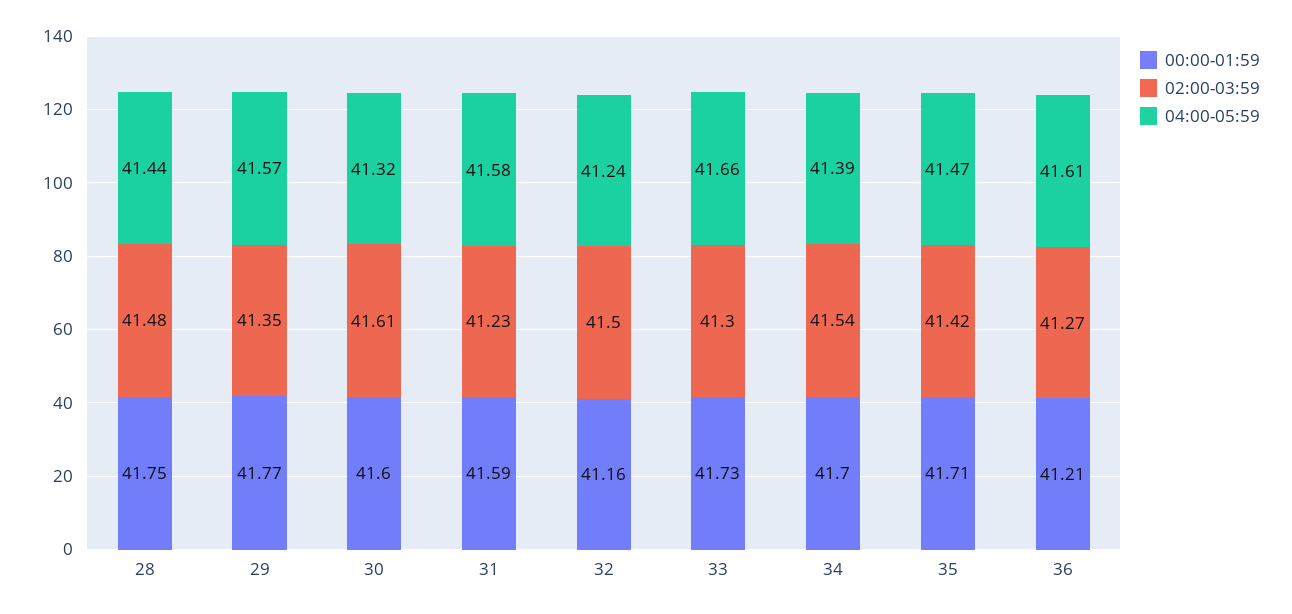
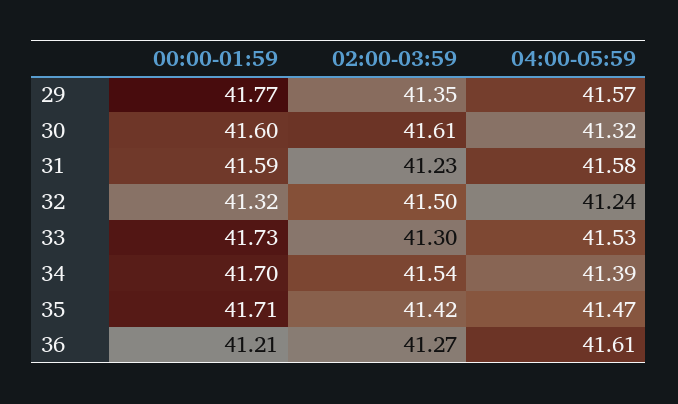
  {
    "00:00-01:59": {
-     "28": 41.75,
      "29": 41.77,
      "30": 41.6,
      "31": 41.59,
-     "32": 41.16,
+     "32": 41.32,
      "33": 41.73,
      "34": 41.7,
      "35": 41.71,
      "36": 41.21
    },
    "02:00-03:59": {
-     "28": 41.48,
      "29": 41.35,
      "30": 41.61,
      "31": 41.23,
      "32": 41.5,
      "33": 41.3,
      "34": 41.54,
      "35": 41.42,
      "36": 41.27
    },
    "04:00-05:59": {
-     "28": 41.44,
      "29": 41.57,
      "30": 41.32,
      "31": 41.58,
      "32": 41.24,
-     "33": 41.66,
+     "33": 41.53,
      "34": 41.39,
      "35": 41.47,
      "36": 41.61
    }
  }

